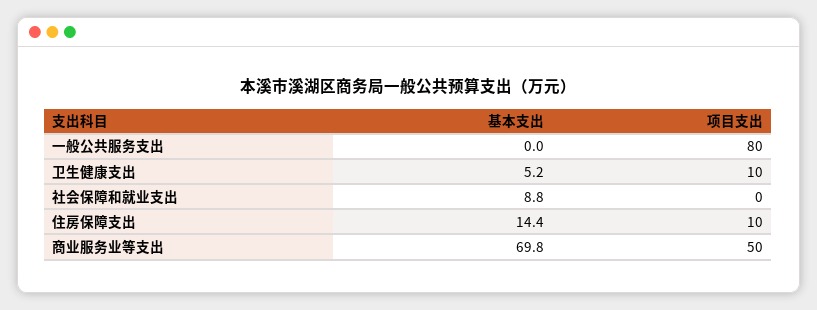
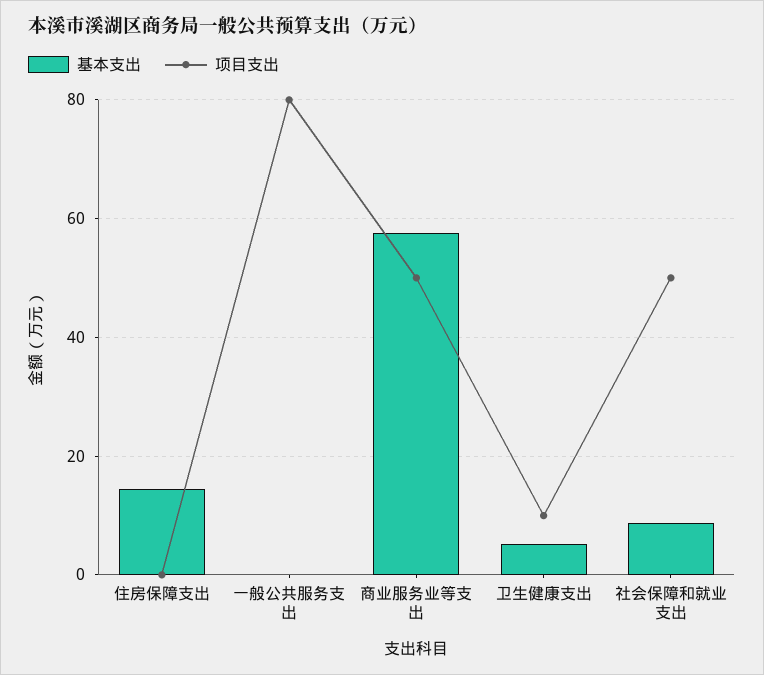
  {
    "基本支出": {
      "一般公共服务支出": 0,
      "卫生健康支出": 5.2,
      "社会保障和就业支出": 8.8,
      "住房保障支出": 14.4,
-     "商业服务业等支出": 69.8
+     "商业服务业等支出": 58
    },
    "项目支出": {
      "一般公共服务支出": 80,
      "卫生健康支出": 10,
-     "社会保障和就业支出": 0,
+     "社会保障和就业支出": 50,
-     "住房保障支出": 10,
+     "住房保障支出": 0,
      "商业服务业等支出": 50
    }
  }

